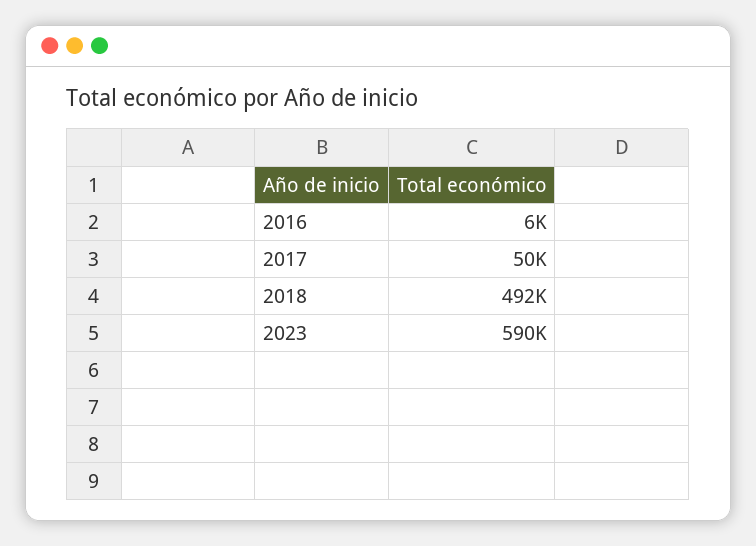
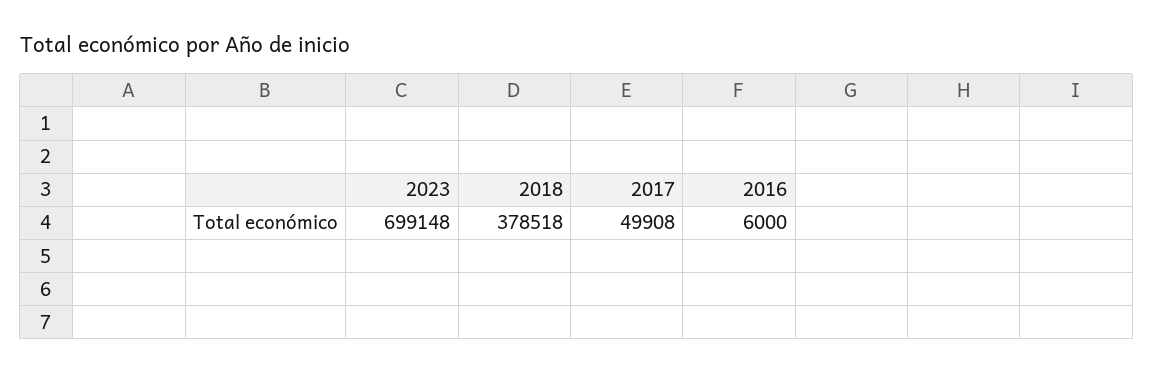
  {
    "2016": 6000,
    "2017": 49908,
-   "2018": 492000,
+   "2018": 378518,
-   "2023": 590000
+   "2023": 699148
  }

